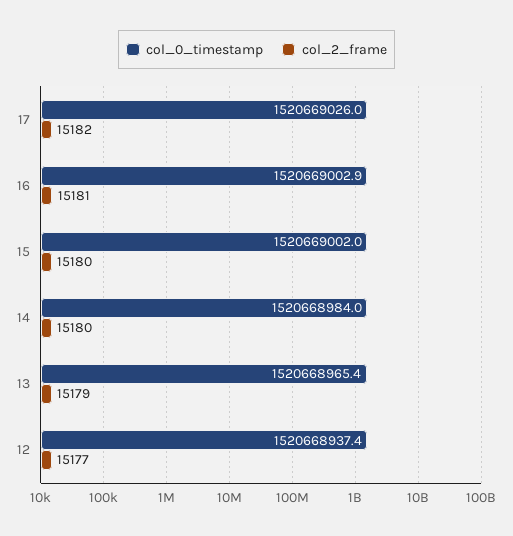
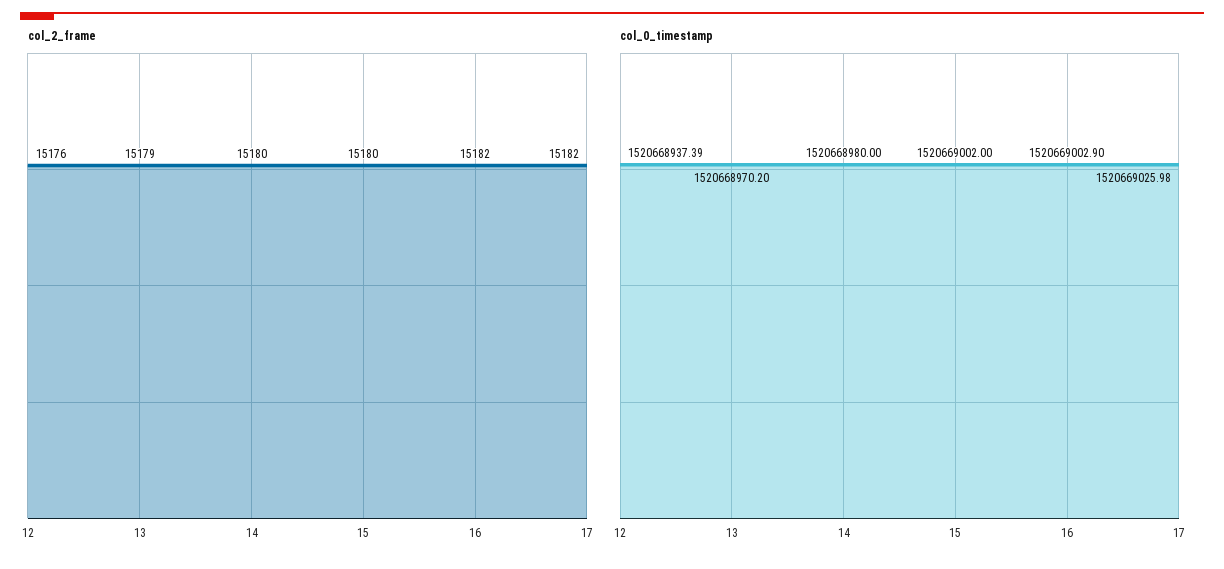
  {
    "col_0_timestamp": {
      "17": 1520669025.98,
      "16": 1520669002.9,
      "15": 1520669002,
-     "14": 1520668984,
+     "14": 1520668980,
-     "13": 1520668965.4,
+     "13": 1520668970.2,
      "12": 1520668937.39
    },
    "col_2_frame": {
      "17": 15182,
-     "16": 15181,
+     "16": 15182,
      "15": 15180,
      "14": 15180,
      "13": 15179,
-     "12": 15177
+     "12": 15176
    }
  }

